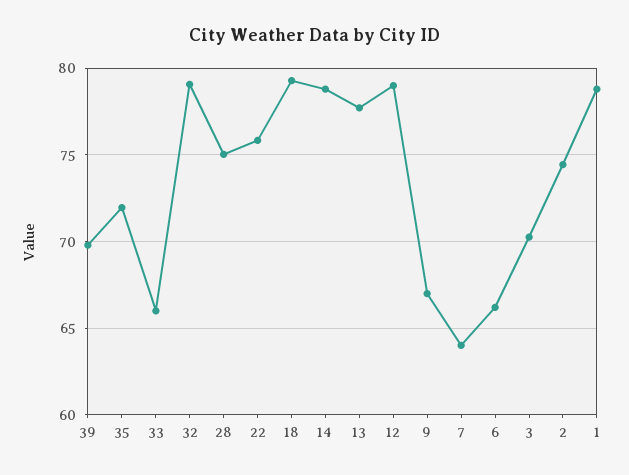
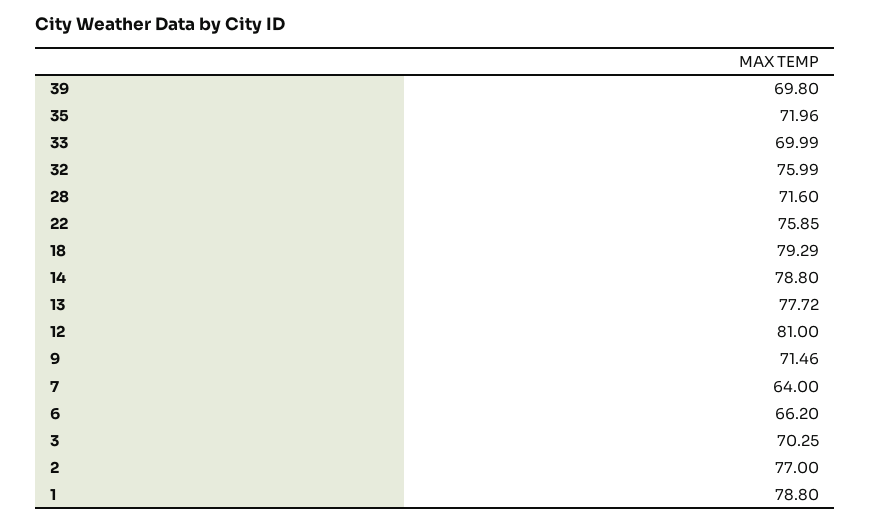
  {
    "39": 69.8,
    "35": 71.96,
-   "33": 66,
+   "33": 69.99,
-   "32": 79,
+   "32": 75.99,
-   "28": 75,
+   "28": 71.6,
    "22": 75.85,
    "18": 79.29,
    "14": 78.8,
    "13": 77.72,
-   "12": 79,
+   "12": 81,
-   "9": 67,
+   "9": 71.46,
    "7": 64,
    "6": 66.2,
    "3": 70.25,
-   "2": 74.5,
+   "2": 77,
    "1": 78.8
  }

